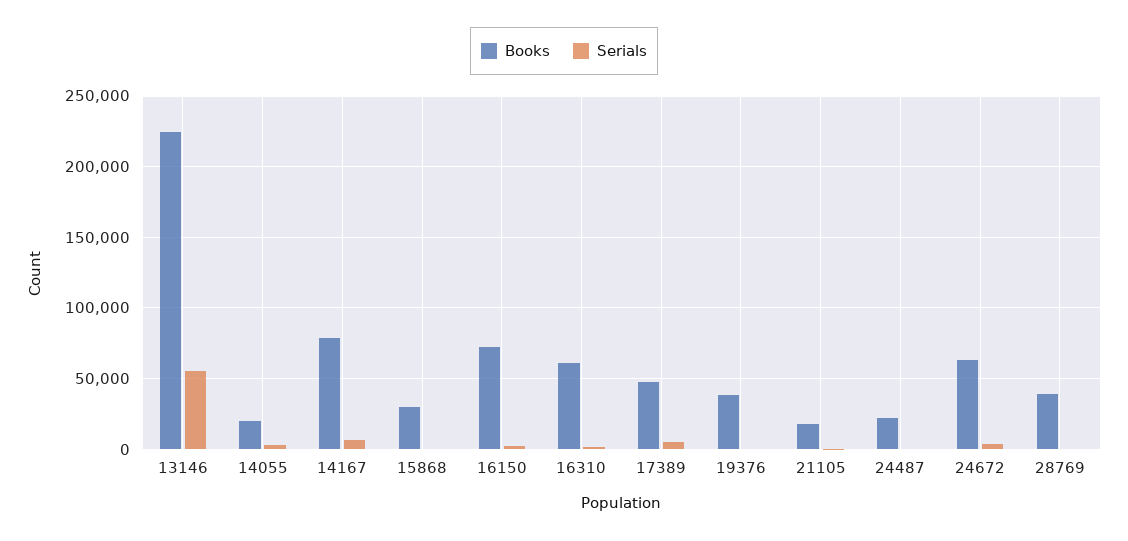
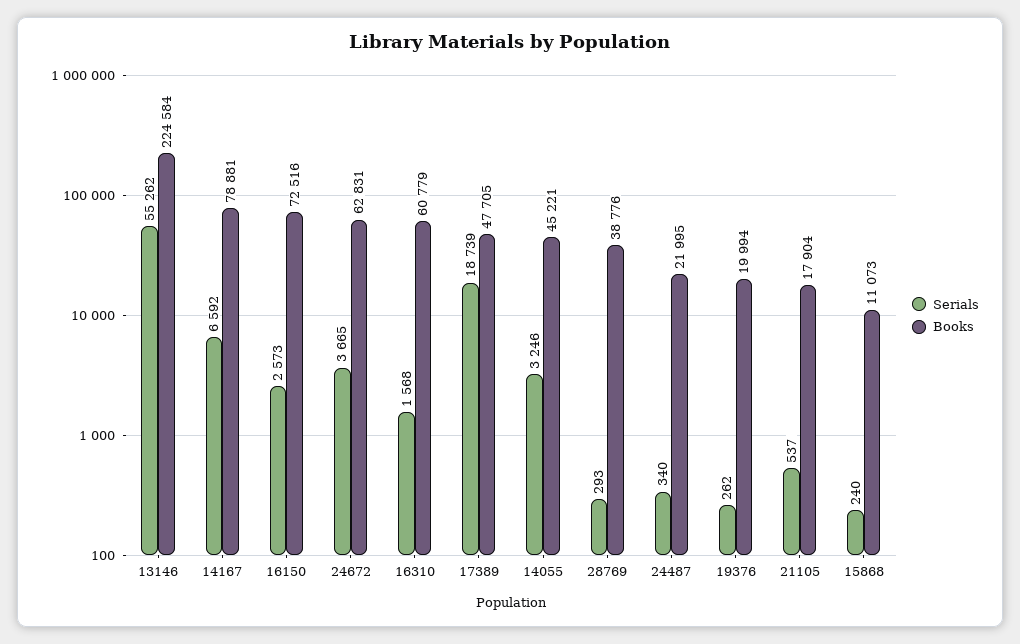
  {
    "Books": {
      "13146": 224584,
-     "14055": 20000,
+     "14055": 45221,
      "14167": 78881,
-     "15868": 30000,
+     "15868": 11073,
      "16150": 72516,
      "16310": 60779,
      "17389": 47705,
-     "19376": 40000,
+     "19376": 19994,
      "21105": 17904,
      "24487": 21995,
      "24672": 62831,
      "28769": 38776
    },
    "Serials": {
      "13146": 55262,
      "14055": 3246,
      "14167": 6592,
      "15868": 240,
      "16150": 2573,
      "16310": 1568,
-     "17389": 5000,
+     "17389": 18739,
      "19376": 262,
      "21105": 537,
      "24487": 340,
      "24672": 3665,
      "28769": 293
    }
  }

